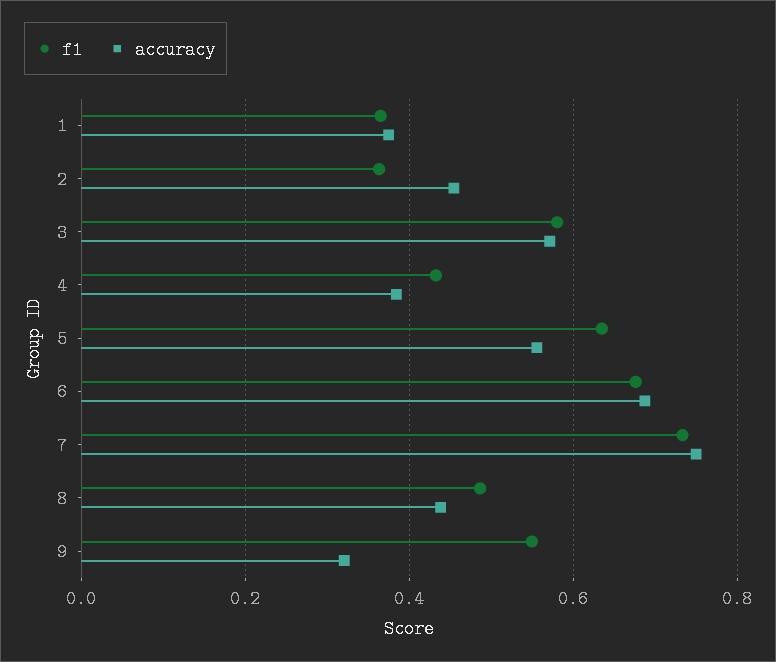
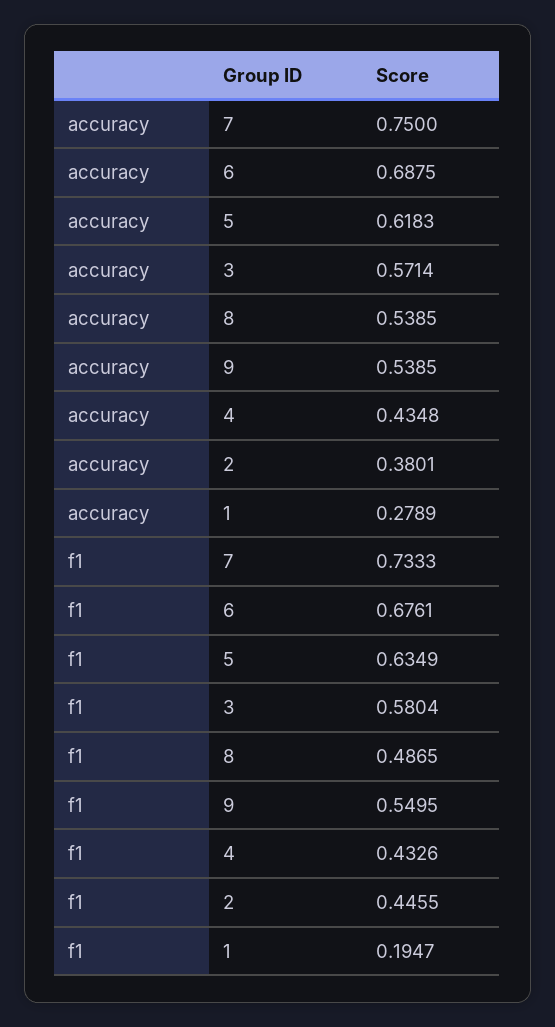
  {
    "f1": {
-     "1": 0.36,
+     "1": 0.1947,
-     "2": 0.36,
+     "2": 0.4455,
      "3": 0.5804,
      "4": 0.4326,
      "5": 0.6349,
      "6": 0.6761,
      "7": 0.7333,
      "8": 0.4865,
      "9": 0.5495
    },
    "accuracy": {
-     "1": 0.38,
+     "1": 0.2789,
-     "2": 0.46,
+     "2": 0.3801,
      "3": 0.5714,
-     "4": 0.38,
+     "4": 0.4348,
-     "5": 0.56,
+     "5": 0.6183,
      "6": 0.6875,
      "7": 0.75,
-     "8": 0.44,
+     "8": 0.5385,
-     "9": 0.32
+     "9": 0.5385
    }
  }

